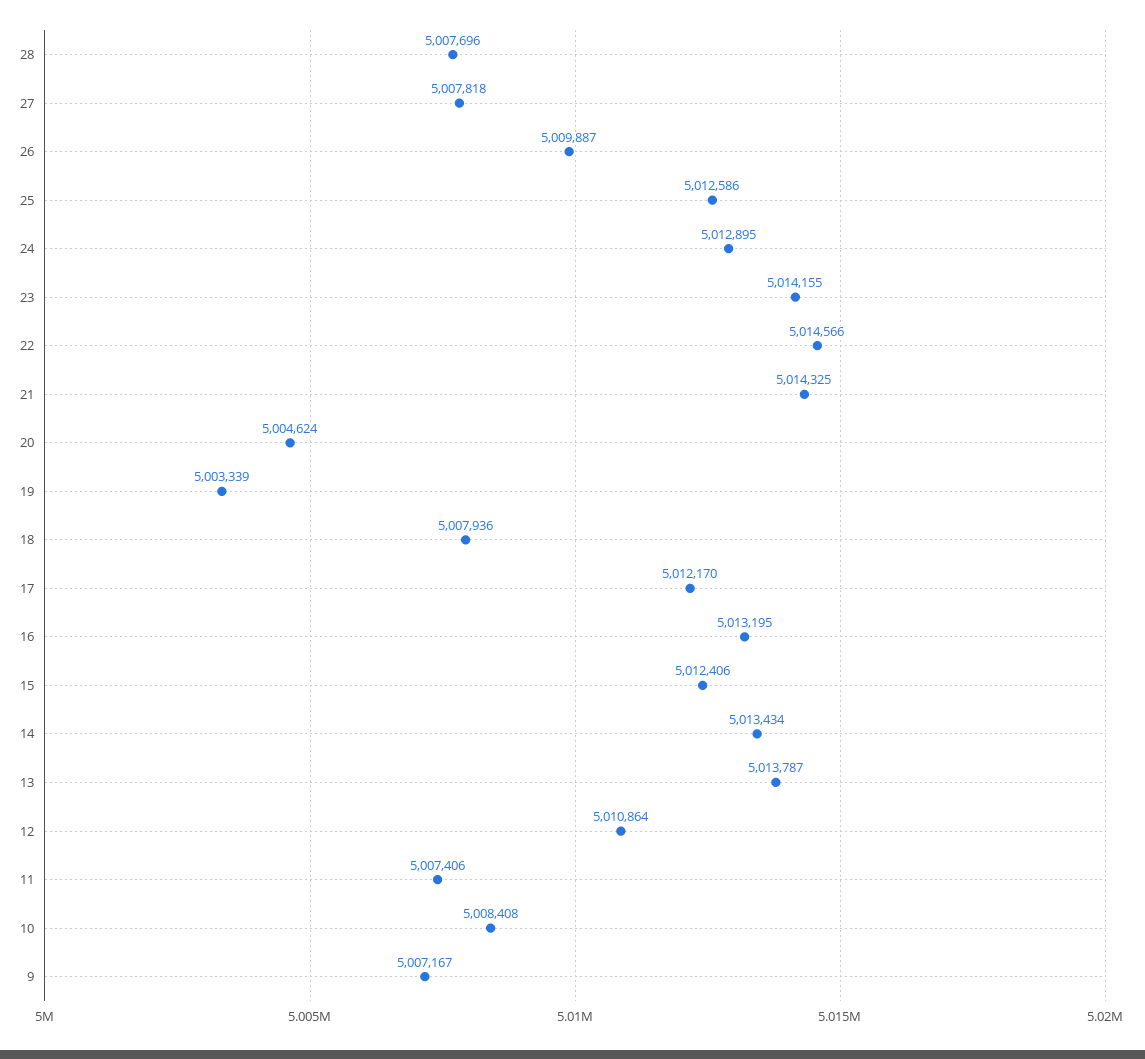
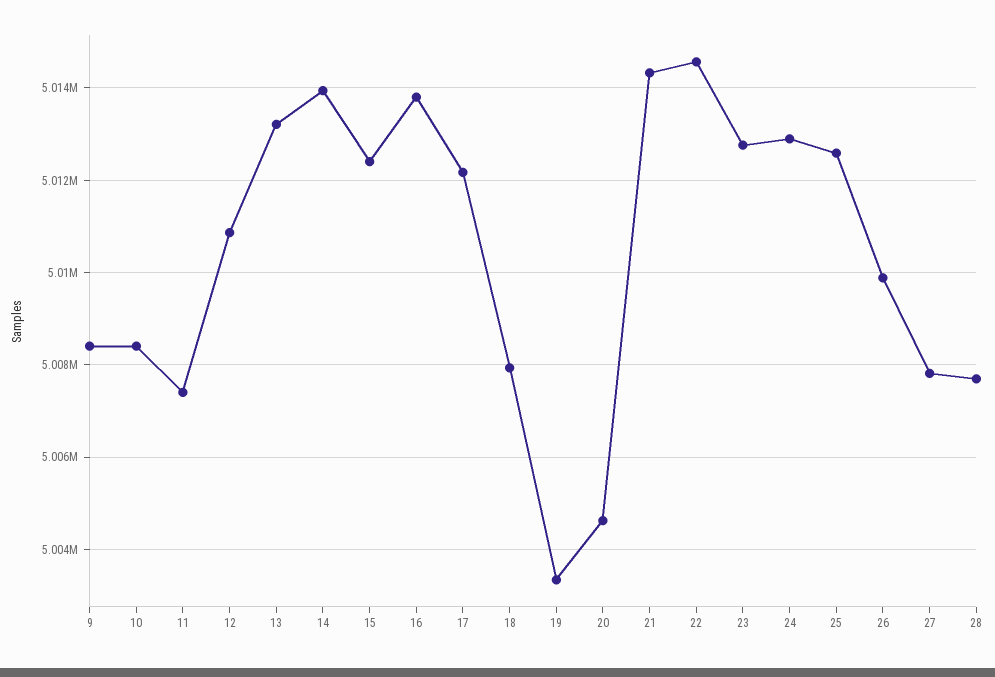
  {
    "28": 5007696,
    "27": 5007818,
    "26": 5009887,
    "25": 5012586,
    "24": 5012895,
-   "23": 5014155,
+   "23": 5012800,
    "22": 5014566,
    "21": 5014325,
    "20": 5004624,
    "19": 5003339,
    "18": 5007936,
    "17": 5012170,
-   "16": 5013195,
+   "16": 5013800,
    "15": 5012406,
-   "14": 5013434,
+   "14": 5014000,
-   "13": 5013787,
+   "13": 5013200,
    "12": 5010864,
    "11": 5007406,
    "10": 5008408,
-   "9": 5007167
+   "9": 5008400
  }

